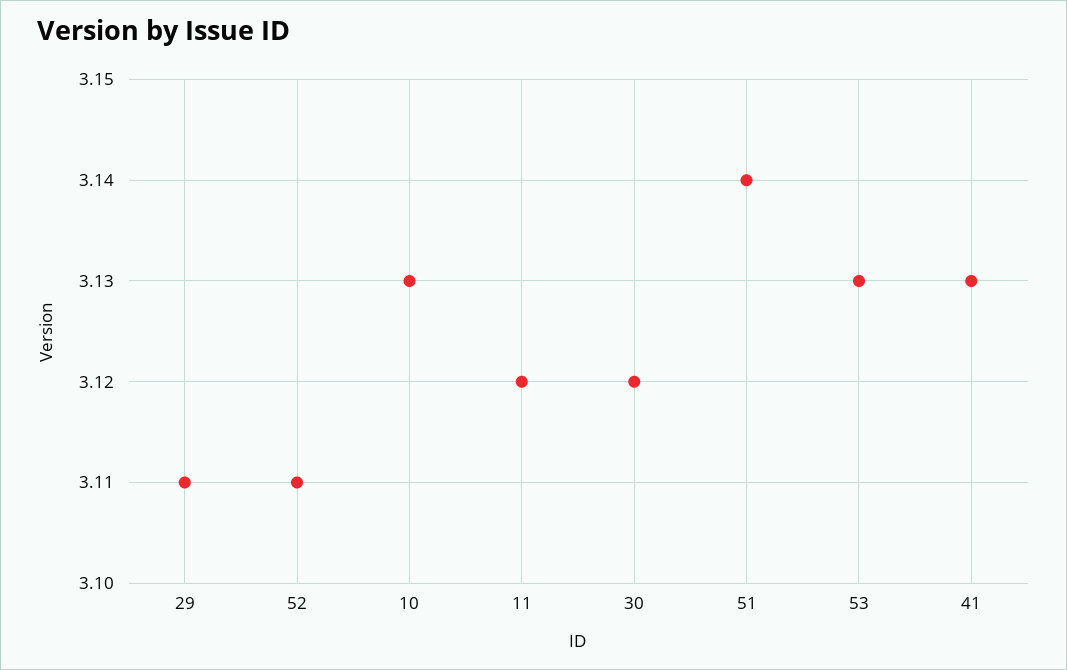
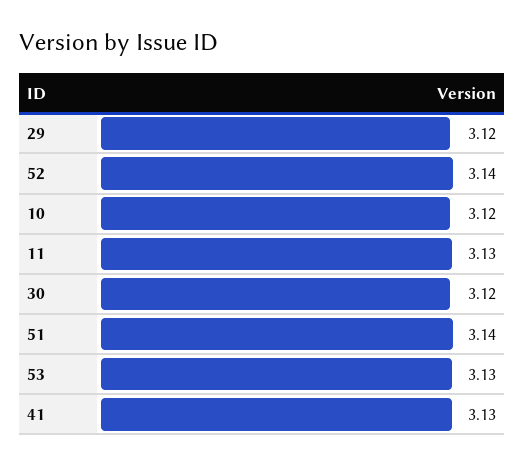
  {
-   "29": 3.11,
+   "29": 3.12,
-   "52": 3.11,
+   "52": 3.14,
-   "10": 3.13,
+   "10": 3.12,
-   "11": 3.12,
+   "11": 3.13,
    "30": 3.12,
    "51": 3.14,
    "53": 3.13,
    "41": 3.13
  }

